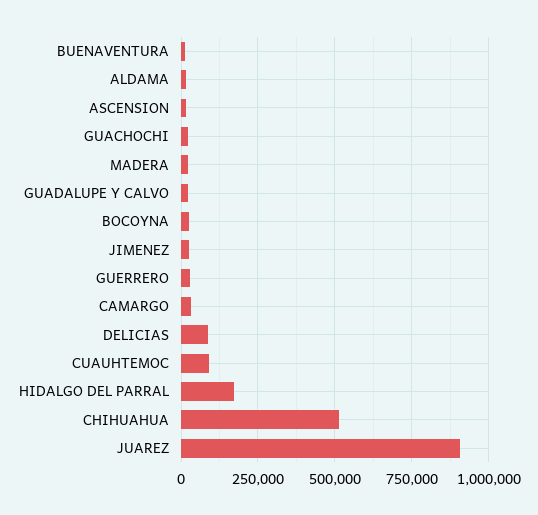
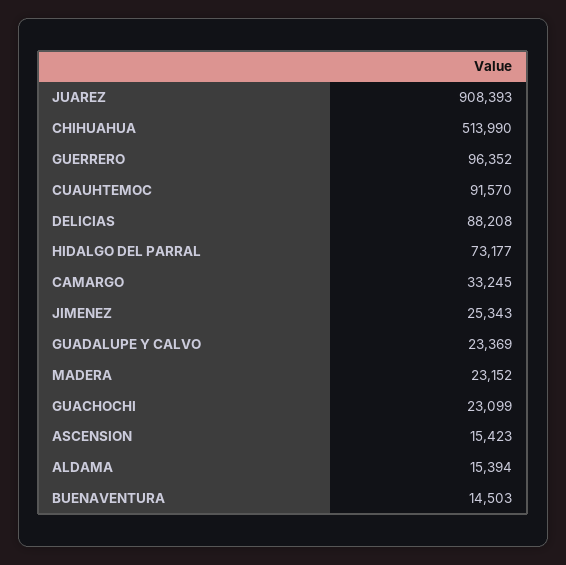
  {
    "BUENAVENTURA": 14503,
    "ALDAMA": 15394,
    "ASCENSION": 15423,
    "GUACHOCHI": 23099,
    "MADERA": 23152,
    "GUADALUPE Y CALVO": 23369,
-   "BOCOYNA": 25000,
    "JIMENEZ": 25343,
-   "GUERRERO": 25000,
+   "GUERRERO": 96352,
    "CAMARGO": 33245,
    "DELICIAS": 88208,
    "CUAUHTEMOC": 91570,
-   "HIDALGO DEL PARRAL": 175000,
+   "HIDALGO DEL PARRAL": 73177,
    "CHIHUAHUA": 513990,
    "JUAREZ": 908393
  }

